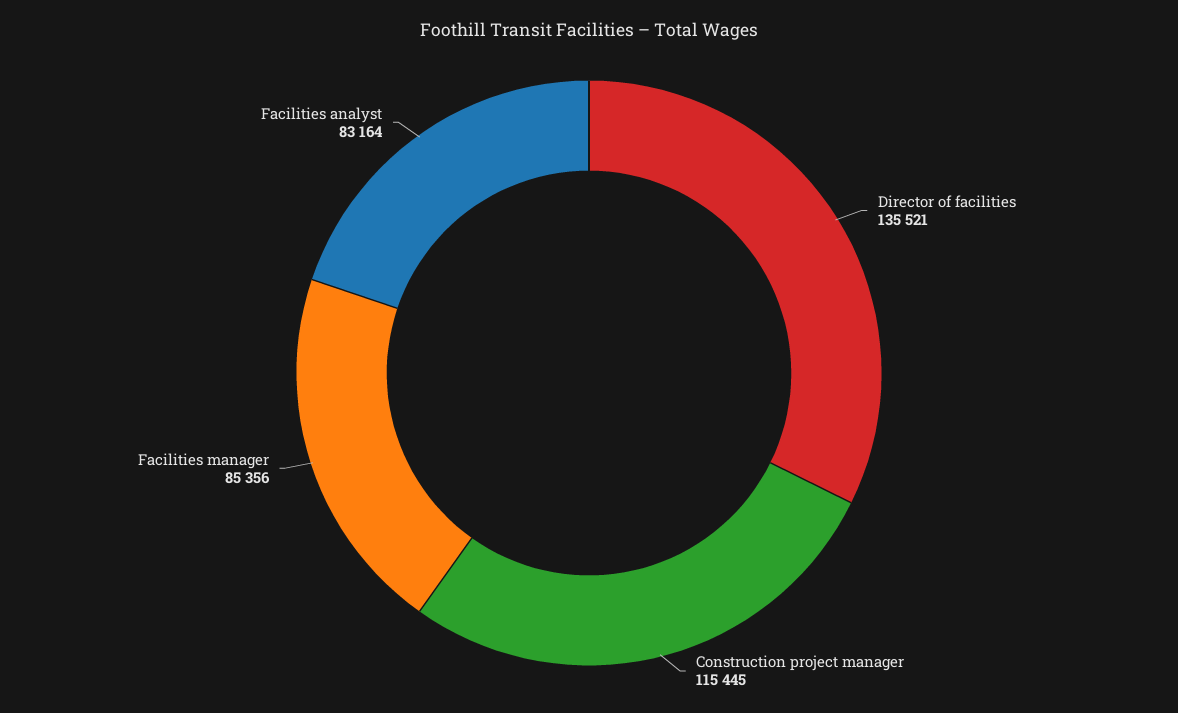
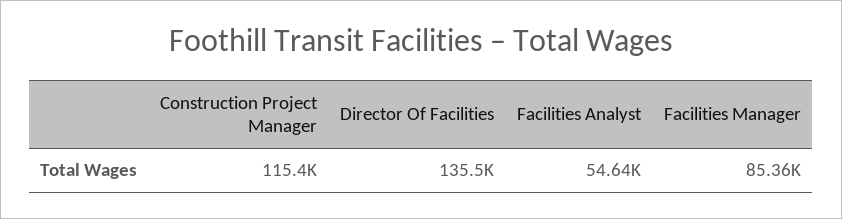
  {
    "Director of facilities": 135521,
    "Construction project manager": 115445,
    "Facilities manager": 85356,
-   "Facilities analyst": 83164
+   "Facilities analyst": 54640
  }

